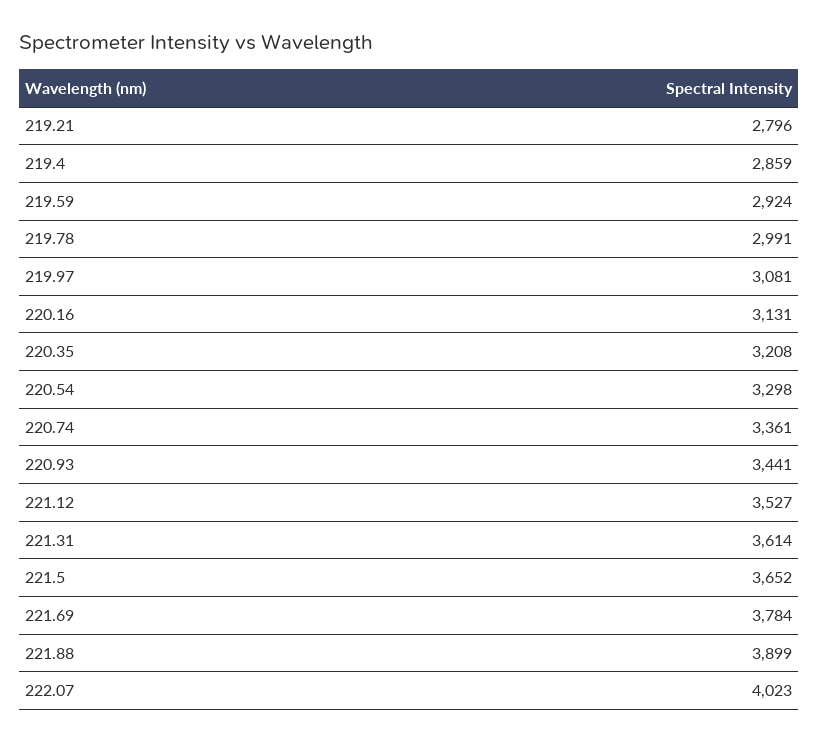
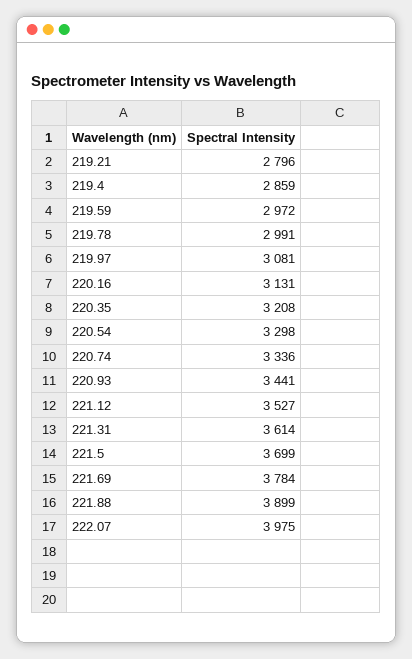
  {
    "219.21": 2796,
    "219.4": 2859,
-   "219.59": 2924,
+   "219.59": 2972,
    "219.78": 2991,
    "219.97": 3081,
    "220.16": 3131,
    "220.35": 3208,
    "220.54": 3298,
-   "220.74": 3361,
+   "220.74": 3336,
    "220.93": 3441,
    "221.12": 3527,
    "221.31": 3614,
-   "221.5": 3652,
+   "221.5": 3699,
    "221.69": 3784,
    "221.88": 3899,
-   "222.07": 4023
+   "222.07": 3975
  }

